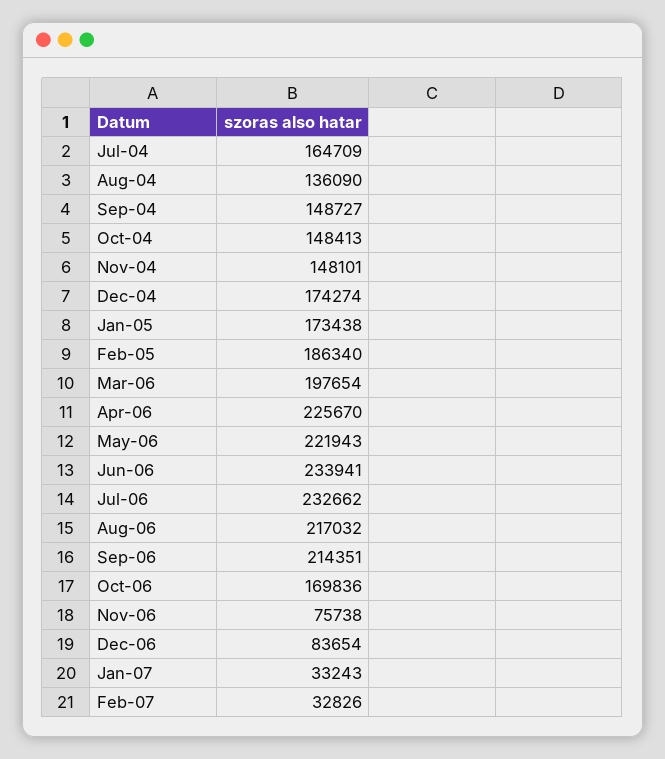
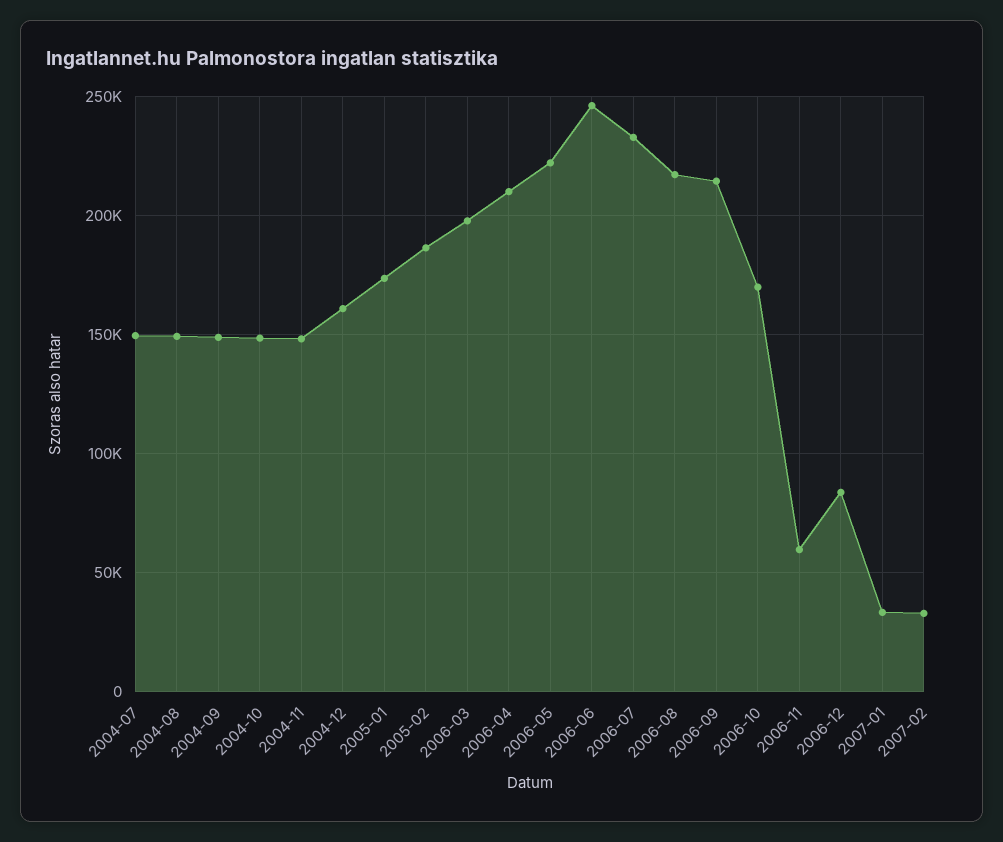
  {
-   "Jul-04": 164709,
+   "Jul-04": 150000,
-   "Aug-04": 136090,
+   "Aug-04": 150000,
    "Sep-04": 148727,
    "Oct-04": 148413,
    "Nov-04": 148101,
-   "Dec-04": 174274,
+   "Dec-04": 160000,
    "Jan-05": 173438,
    "Feb-05": 186340,
    "Mar-06": 197654,
-   "Apr-06": 225670,
+   "Apr-06": 210000,
    "May-06": 221943,
-   "Jun-06": 233941,
+   "Jun-06": 245000,
    "Jul-06": 232662,
    "Aug-06": 217032,
    "Sep-06": 214351,
    "Oct-06": 169836,
-   "Nov-06": 75738,
+   "Nov-06": 60000,
    "Dec-06": 83654,
    "Jan-07": 33243,
    "Feb-07": 32826
  }

